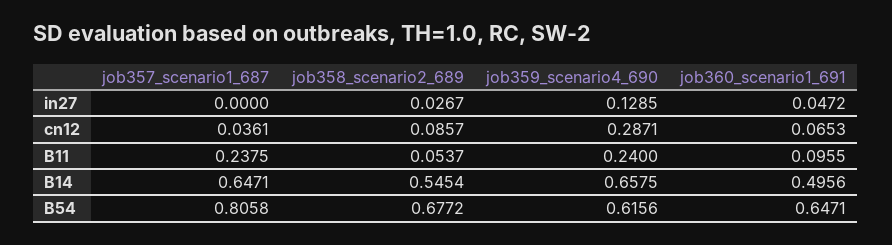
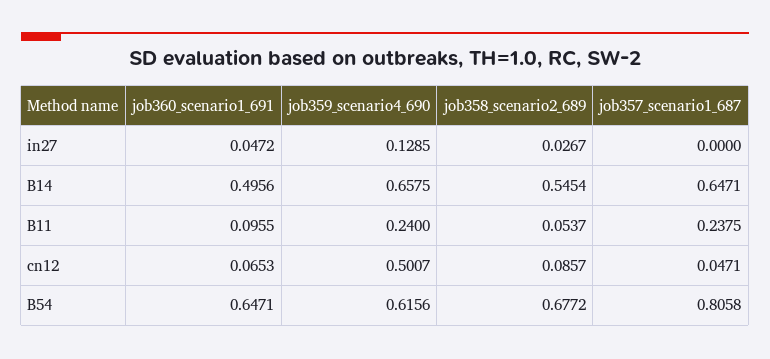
  {
    "job357_scenario1_687": {
      "in27": 0,
-     "cn12": 0.0361,
+     "cn12": 0.0471,
      "B11": 0.2375,
      "B14": 0.6471,
      "B54": 0.8058
    },
    "job358_scenario2_689": {
      "in27": 0.0267,
      "cn12": 0.0857,
      "B11": 0.0537,
      "B14": 0.5454,
      "B54": 0.6772
    },
    "job359_scenario4_690": {
      "in27": 0.1285,
-     "cn12": 0.2871,
+     "cn12": 0.5007,
      "B11": 0.24,
      "B14": 0.6575,
      "B54": 0.6156
    },
    "job360_scenario1_691": {
      "in27": 0.0472,
      "cn12": 0.0653,
      "B11": 0.0955,
      "B14": 0.4956,
      "B54": 0.6471
    }
  }

